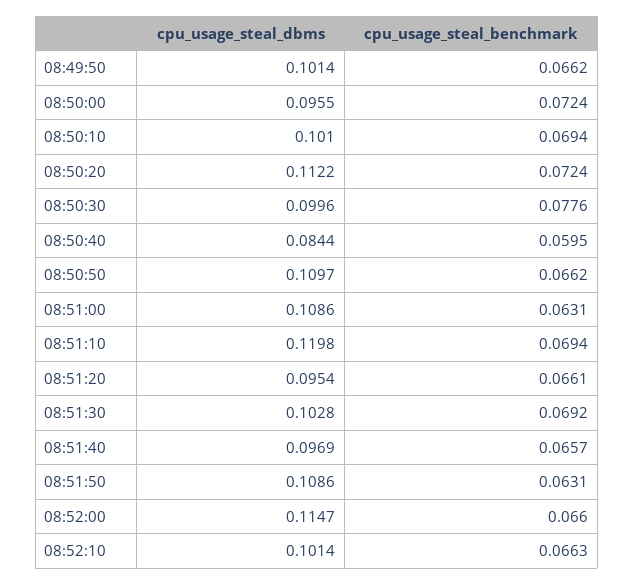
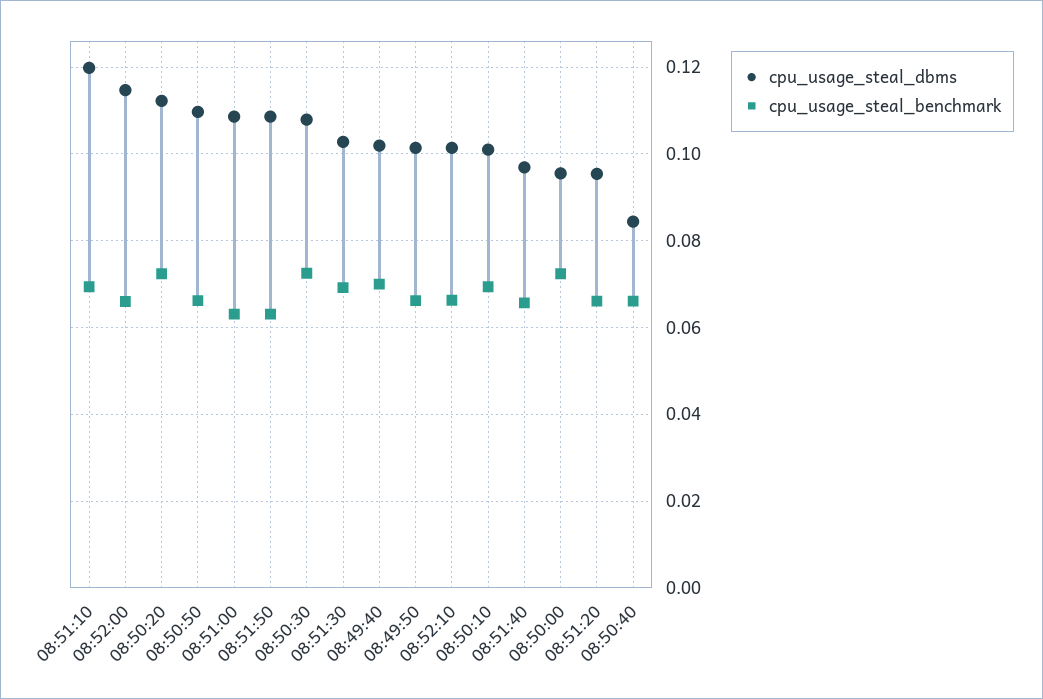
  {
    "cpu_usage_steal_dbms": {
      "08:49:50": 0.1014,
      "08:50:00": 0.0955,
      "08:50:10": 0.101,
      "08:50:20": 0.1122,
-     "08:50:30": 0.0996,
+     "08:50:30": 0.108,
      "08:50:40": 0.0844,
      "08:50:50": 0.1097,
      "08:51:00": 0.1086,
      "08:51:10": 0.1198,
      "08:51:20": 0.0954,
      "08:51:30": 0.1028,
      "08:51:40": 0.0969,
      "08:51:50": 0.1086,
      "08:52:00": 0.1147,
-     "08:52:10": 0.1014
+     "08:52:10": 0.1014,
+     "08:49:40": 0.102
    },
    "cpu_usage_steal_benchmark": {
      "08:49:50": 0.0662,
      "08:50:00": 0.0724,
      "08:50:10": 0.0694,
      "08:50:20": 0.0724,
-     "08:50:30": 0.0776,
+     "08:50:30": 0.072,
-     "08:50:40": 0.0595,
+     "08:50:40": 0.066,
      "08:50:50": 0.0662,
      "08:51:00": 0.0631,
      "08:51:10": 0.0694,
      "08:51:20": 0.0661,
      "08:51:30": 0.0692,
      "08:51:40": 0.0657,
      "08:51:50": 0.0631,
      "08:52:00": 0.066,
-     "08:52:10": 0.0663
+     "08:52:10": 0.0663,
+     "08:49:40": 0.07
    }
  }

